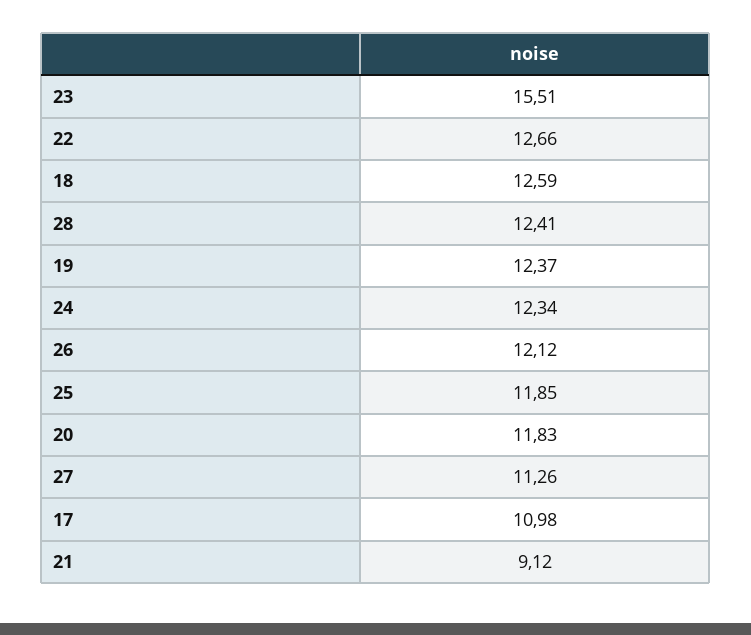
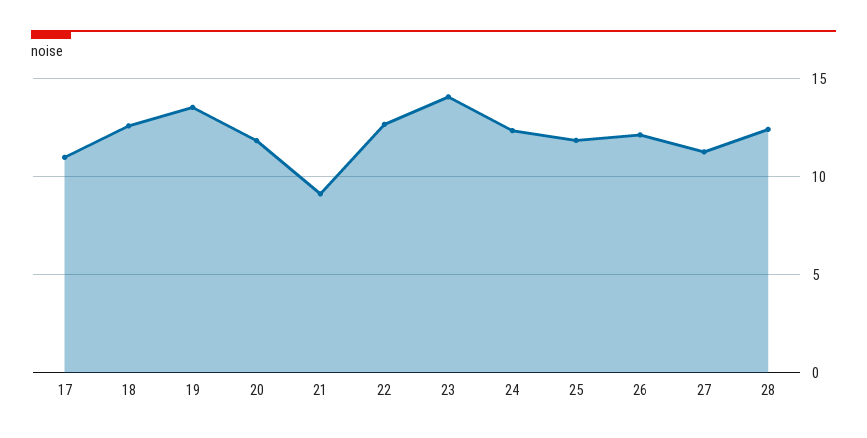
  {
-   "23": 15.51,
+   "23": 14,
    "22": 12.66,
    "18": 12.59,
    "28": 12.41,
-   "19": 12.37,
+   "19": 13.5,
    "24": 12.34,
    "26": 12.12,
    "25": 11.85,
    "20": 11.83,
    "27": 11.26,
    "17": 10.98,
    "21": 9.12
  }

